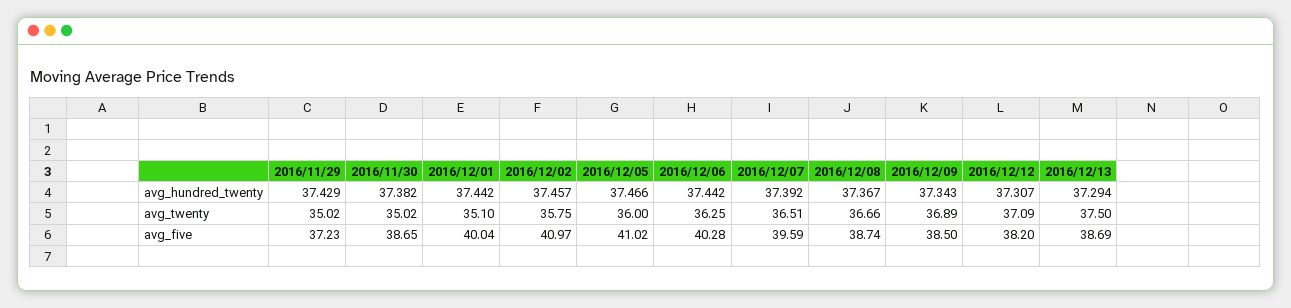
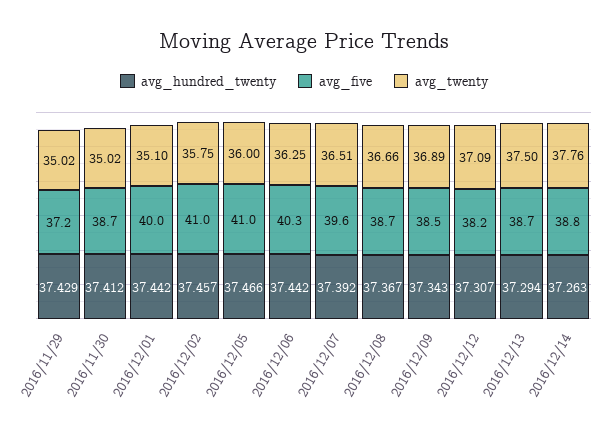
  {
    "avg_hundred_twenty": {
      "2016/11/29": 37.429,
-     "2016/11/30": 37.382,
+     "2016/11/30": 37.412,
      "2016/12/01": 37.442,
      "2016/12/02": 37.457,
      "2016/12/05": 37.466,
      "2016/12/06": 37.442,
      "2016/12/07": 37.392,
      "2016/12/08": 37.367,
      "2016/12/09": 37.343,
      "2016/12/12": 37.307,
-     "2016/12/13": 37.294
+     "2016/12/13": 37.294,
+     "2016/12/14": 37.263
    },
    "avg_twenty": {
      "2016/11/29": 35.02,
      "2016/11/30": 35.02,
      "2016/12/01": 35.1,
      "2016/12/02": 35.75,
      "2016/12/05": 36,
      "2016/12/06": 36.25,
      "2016/12/07": 36.51,
      "2016/12/08": 36.66,
      "2016/12/09": 36.89,
      "2016/12/12": 37.09,
-     "2016/12/13": 37.5
+     "2016/12/13": 37.5,
+     "2016/12/14": 37.76
    },
    "avg_five": {
      "2016/11/29": 37.23,
      "2016/11/30": 38.65,
      "2016/12/01": 40.04,
      "2016/12/02": 40.97,
      "2016/12/05": 41.02,
      "2016/12/06": 40.28,
      "2016/12/07": 39.59,
      "2016/12/08": 38.74,
      "2016/12/09": 38.5,
      "2016/12/12": 38.2,
-     "2016/12/13": 38.69
+     "2016/12/13": 38.69,
+     "2016/12/14": 38.8
    }
  }

